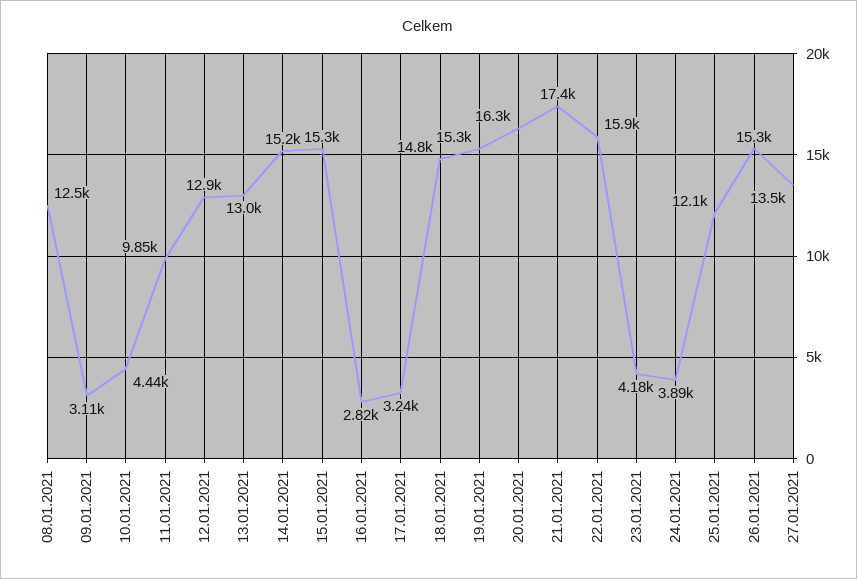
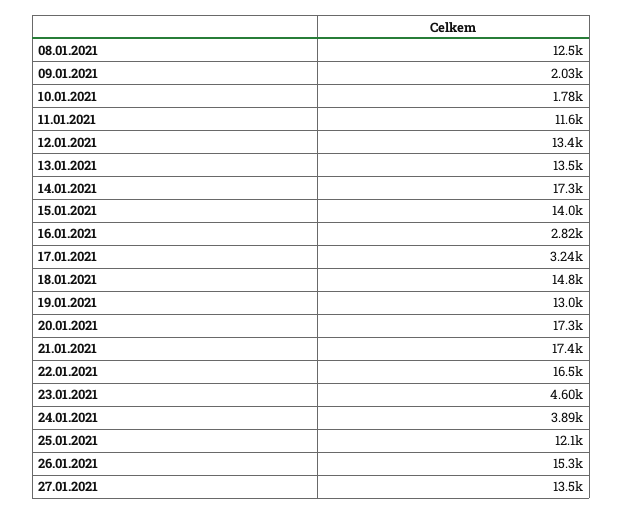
  {
    "08.01.2021": 12500,
-   "09.01.2021": 3110,
+   "09.01.2021": 2030,
-   "10.01.2021": 4440,
+   "10.01.2021": 1780,
-   "11.01.2021": 9850,
+   "11.01.2021": 11600,
-   "12.01.2021": 12900,
+   "12.01.2021": 13400,
-   "13.01.2021": 13000,
+   "13.01.2021": 13500,
-   "14.01.2021": 15200,
+   "14.01.2021": 17300,
-   "15.01.2021": 15300,
+   "15.01.2021": 14000,
    "16.01.2021": 2820,
    "17.01.2021": 3240,
    "18.01.2021": 14800,
-   "19.01.2021": 15300,
+   "19.01.2021": 13000,
-   "20.01.2021": 16300,
+   "20.01.2021": 17300,
    "21.01.2021": 17400,
-   "22.01.2021": 15900,
+   "22.01.2021": 16500,
-   "23.01.2021": 4180,
+   "23.01.2021": 4600,
    "24.01.2021": 3890,
    "25.01.2021": 12100,
    "26.01.2021": 15300,
    "27.01.2021": 13500
  }

